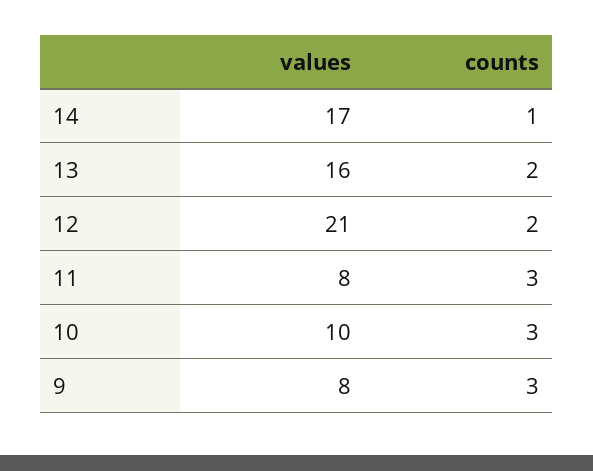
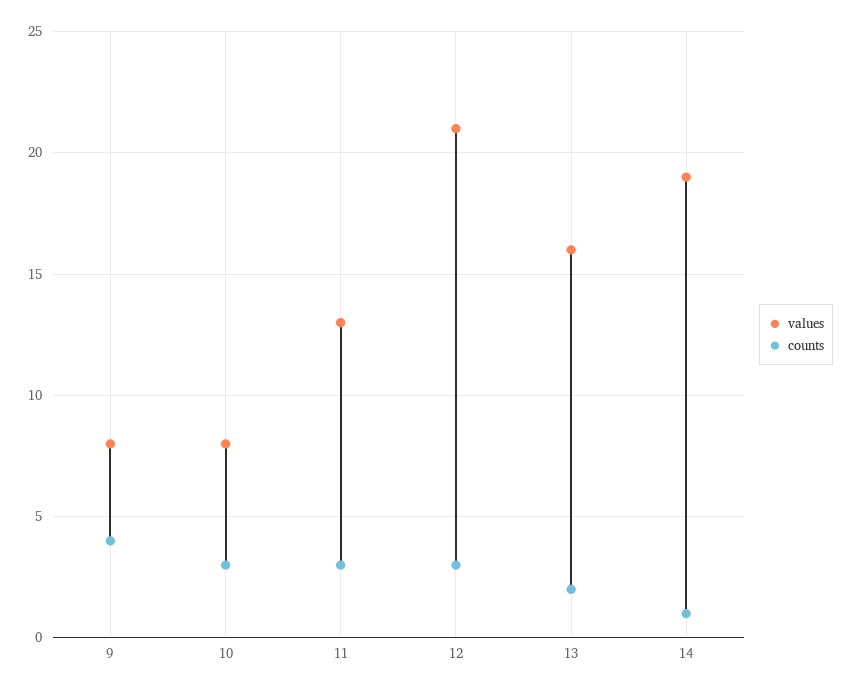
  {
    "values": {
-     "14": 17,
+     "14": 19,
      "13": 16,
      "12": 21,
-     "11": 8,
+     "11": 13,
-     "10": 10,
+     "10": 8,
      "9": 8
    },
    "counts": {
      "14": 1,
      "13": 2,
-     "12": 2,
+     "12": 3,
      "11": 3,
      "10": 3,
-     "9": 3
+     "9": 4
    }
  }

